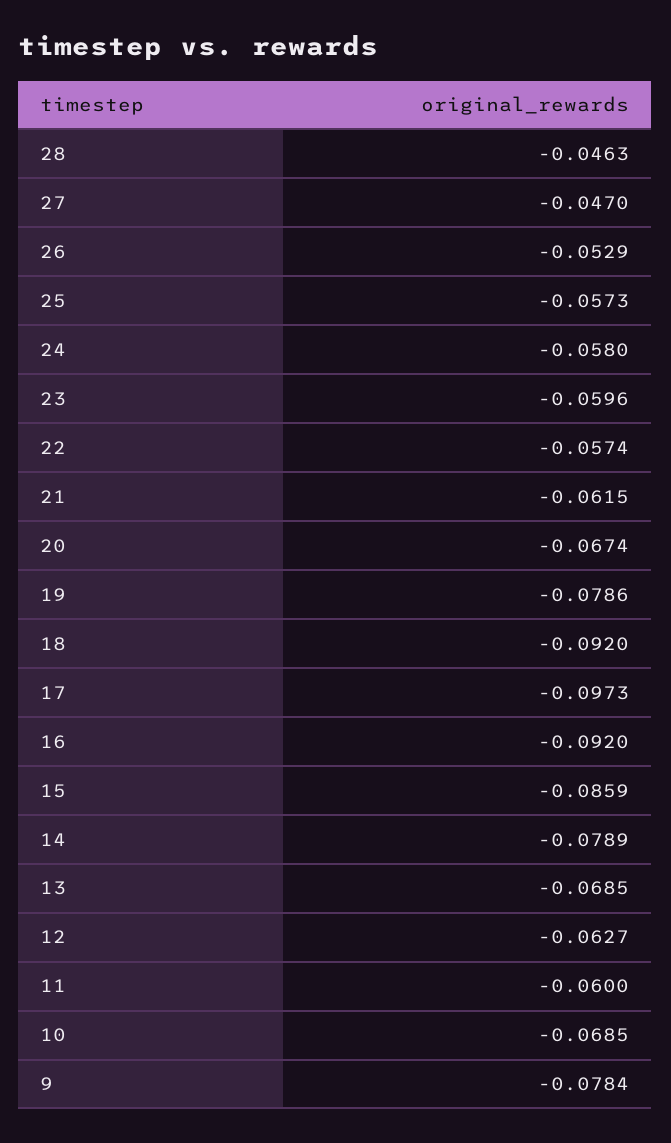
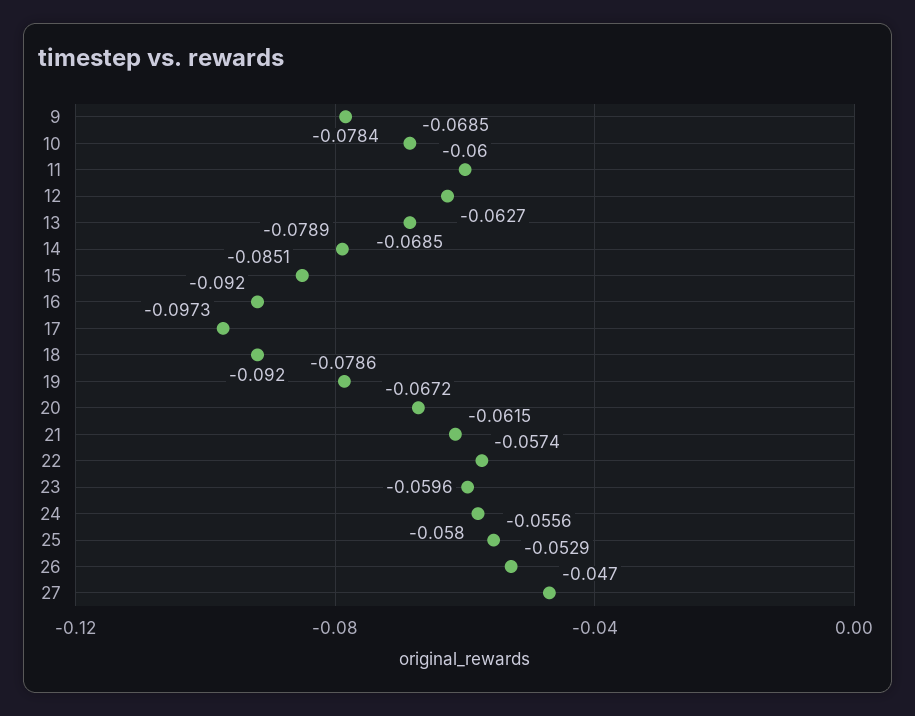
  {
-   "28": -0.0463,
    "27": -0.047,
    "26": -0.0529,
-   "25": -0.0573,
+   "25": -0.0556,
    "24": -0.058,
    "23": -0.0596,
    "22": -0.0574,
    "21": -0.0615,
-   "20": -0.0674,
+   "20": -0.0672,
    "19": -0.0786,
    "18": -0.092,
    "17": -0.0973,
    "16": -0.092,
-   "15": -0.0859,
+   "15": -0.0851,
    "14": -0.0789,
    "13": -0.0685,
    "12": -0.0627,
    "11": -0.06,
    "10": -0.0685,
    "9": -0.0784
  }

